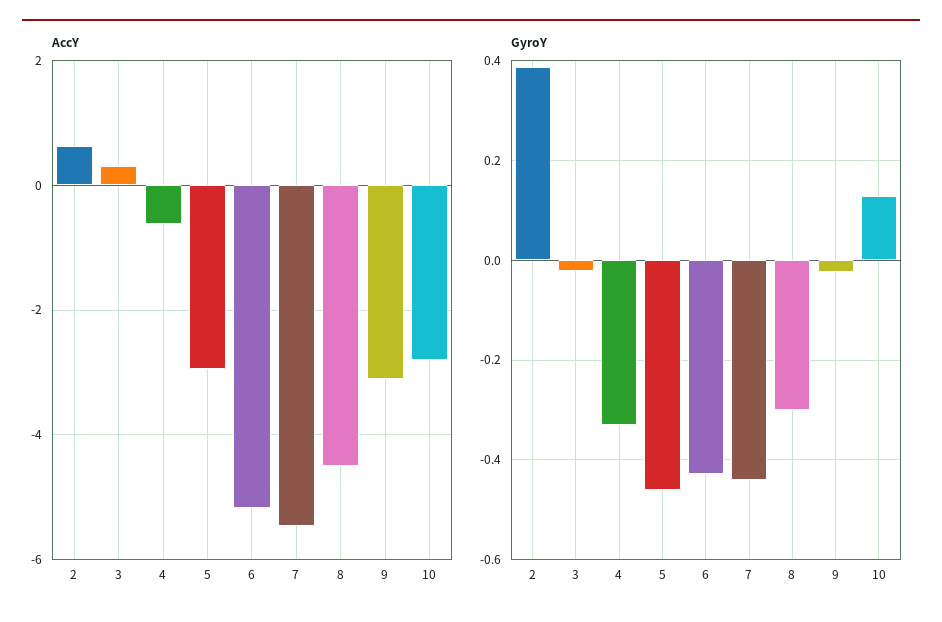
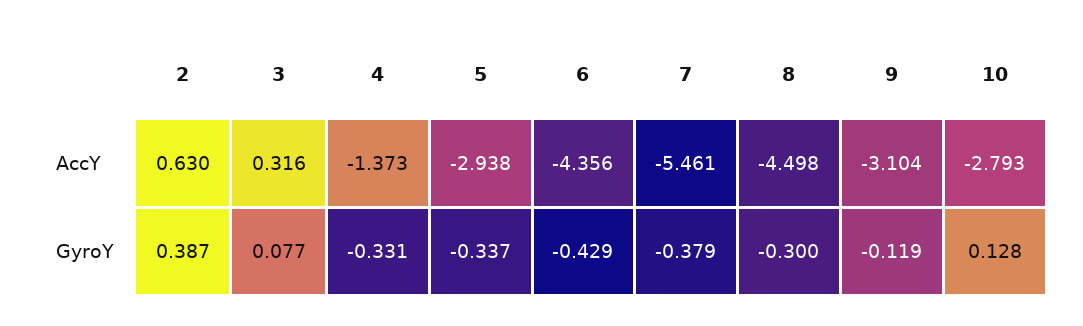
  {
    "AccY": {
      "2": 0.63,
      "3": 0.316,
-     "4": -0.6,
+     "4": -1.373,
      "5": -2.938,
-     "6": -5.2,
+     "6": -4.356,
      "7": -5.461,
      "8": -4.498,
      "9": -3.104,
      "10": -2.793
    },
    "GyroY": {
      "2": 0.387,
-     "3": -0.02,
+     "3": 0.077,
      "4": -0.331,
-     "5": -0.46,
+     "5": -0.337,
      "6": -0.429,
-     "7": -0.44,
+     "7": -0.379,
      "8": -0.3,
-     "9": -0.02,
+     "9": -0.119,
      "10": 0.128
    }
  }

